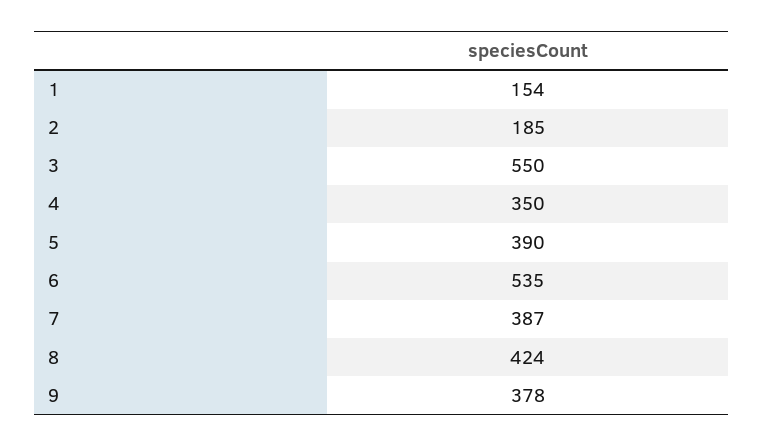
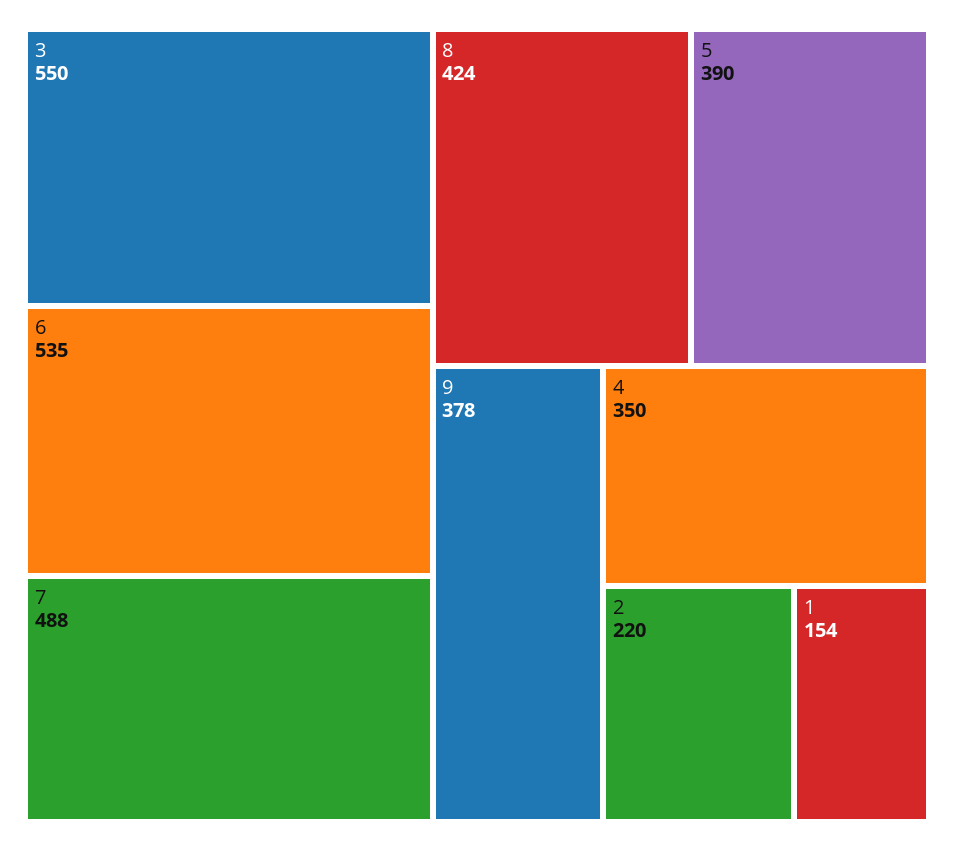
  {
    "1": 154,
-   "2": 185,
+   "2": 220,
    "3": 550,
    "4": 350,
    "5": 390,
    "6": 535,
-   "7": 387,
+   "7": 488,
    "8": 424,
    "9": 378
  }

